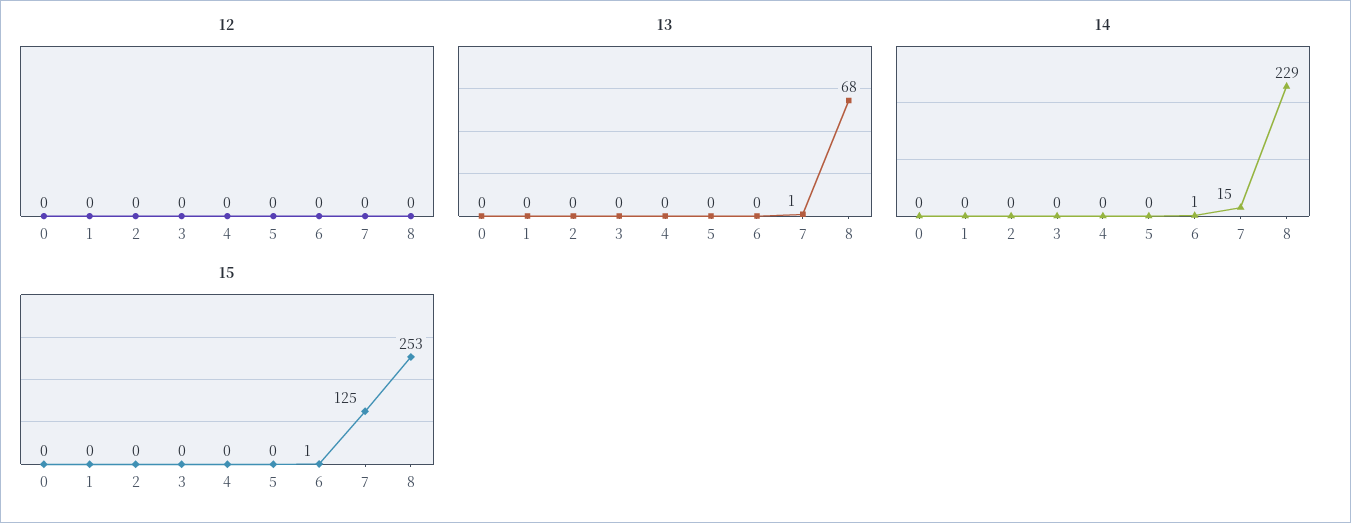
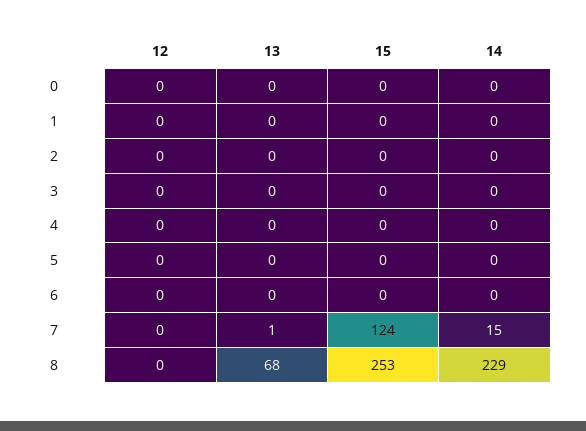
  {
    "12": {
      "0": 0,
      "1": 0,
      "2": 0,
      "3": 0,
      "4": 0,
      "5": 0,
      "6": 0,
      "7": 0,
      "8": 0
    },
    "13": {
      "0": 0,
      "1": 0,
      "2": 0,
      "3": 0,
      "4": 0,
      "5": 0,
      "6": 0,
      "7": 1,
      "8": 68
    },
    "14": {
      "0": 0,
      "1": 0,
      "2": 0,
      "3": 0,
      "4": 0,
      "5": 0,
-     "6": 1,
+     "6": 0,
      "7": 15,
      "8": 229
    },
    "15": {
      "0": 0,
      "1": 0,
      "2": 0,
      "3": 0,
      "4": 0,
      "5": 0,
-     "6": 1,
+     "6": 0,
-     "7": 125,
+     "7": 124,
      "8": 253
    }
  }

